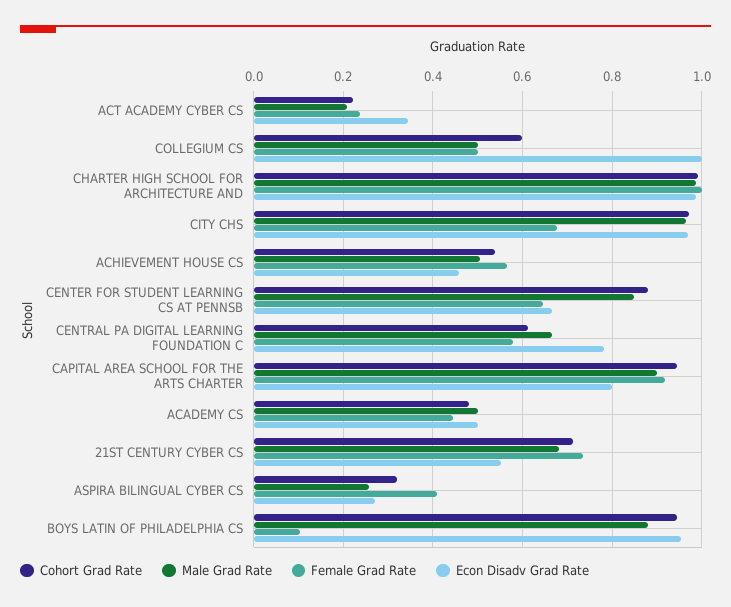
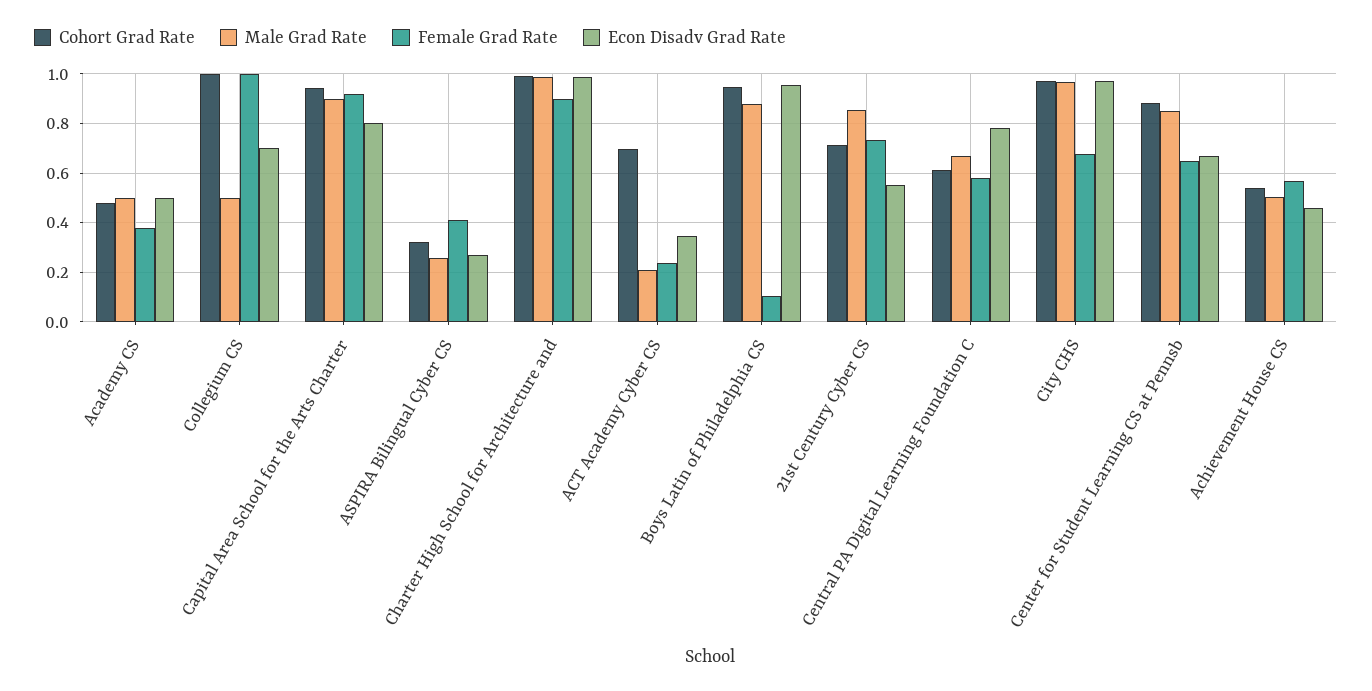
  {
    "Cohort Grad Rate": {
-     "ACT ACADEMY CYBER CS": 0.22,
+     "ACT ACADEMY CYBER CS": 0.7,
-     "COLLEGIUM CS": 0.6,
+     "COLLEGIUM CS": 1,
      "CHARTER HIGH SCHOOL FOR ARCHITECTURE AND": 1,
      "CITY CHS": 0.98,
      "ACHIEVEMENT HOUSE CS": 0.54,
      "CENTER FOR STUDENT LEARNING CS AT PENNSB": 0.88,
      "CENTRAL PA DIGITAL LEARNING FOUNDATION C": 0.62,
      "CAPITAL AREA SCHOOL FOR THE ARTS CHARTER": 0.94,
      "ACADEMY CS": 0.48,
      "21ST CENTURY CYBER CS": 0.72,
      "ASPIRA BILINGUAL CYBER CS": 0.32,
      "BOYS LATIN OF PHILADELPHIA CS": 0.94
    },
    "Male Grad Rate": {
      "ACT ACADEMY CYBER CS": 0.2,
      "COLLEGIUM CS": 0.5,
      "CHARTER HIGH SCHOOL FOR ARCHITECTURE AND": 0.98,
      "CITY CHS": 0.96,
      "ACHIEVEMENT HOUSE CS": 0.5,
      "CENTER FOR STUDENT LEARNING CS AT PENNSB": 0.86,
      "CENTRAL PA DIGITAL LEARNING FOUNDATION C": 0.66,
      "CAPITAL AREA SCHOOL FOR THE ARTS CHARTER": 0.9,
      "ACADEMY CS": 0.5,
-     "21ST CENTURY CYBER CS": 0.68,
+     "21ST CENTURY CYBER CS": 0.85,
      "ASPIRA BILINGUAL CYBER CS": 0.26,
      "BOYS LATIN OF PHILADELPHIA CS": 0.88
    },
    "Female Grad Rate": {
      "ACT ACADEMY CYBER CS": 0.24,
-     "COLLEGIUM CS": 0.5,
+     "COLLEGIUM CS": 1,
-     "CHARTER HIGH SCHOOL FOR ARCHITECTURE AND": 1,
+     "CHARTER HIGH SCHOOL FOR ARCHITECTURE AND": 0.9,
      "CITY CHS": 0.68,
      "ACHIEVEMENT HOUSE CS": 0.56,
      "CENTER FOR STUDENT LEARNING CS AT PENNSB": 0.64,
      "CENTRAL PA DIGITAL LEARNING FOUNDATION C": 0.58,
      "CAPITAL AREA SCHOOL FOR THE ARTS CHARTER": 0.92,
-     "ACADEMY CS": 0.44,
+     "ACADEMY CS": 0.375,
      "21ST CENTURY CYBER CS": 0.74,
      "ASPIRA BILINGUAL CYBER CS": 0.4,
      "BOYS LATIN OF PHILADELPHIA CS": 0.1
    },
    "Econ Disadv Grad Rate": {
      "ACT ACADEMY CYBER CS": 0.34,
-     "COLLEGIUM CS": 1,
+     "COLLEGIUM CS": 0.7,
      "CHARTER HIGH SCHOOL FOR ARCHITECTURE AND": 0.98,
      "CITY CHS": 0.96,
      "ACHIEVEMENT HOUSE CS": 0.46,
      "CENTER FOR STUDENT LEARNING CS AT PENNSB": 0.66,
      "CENTRAL PA DIGITAL LEARNING FOUNDATION C": 0.78,
      "CAPITAL AREA SCHOOL FOR THE ARTS CHARTER": 0.8,
      "ACADEMY CS": 0.5,
      "21ST CENTURY CYBER CS": 0.56,
      "ASPIRA BILINGUAL CYBER CS": 0.28,
      "BOYS LATIN OF PHILADELPHIA CS": 0.96
    }
  }

